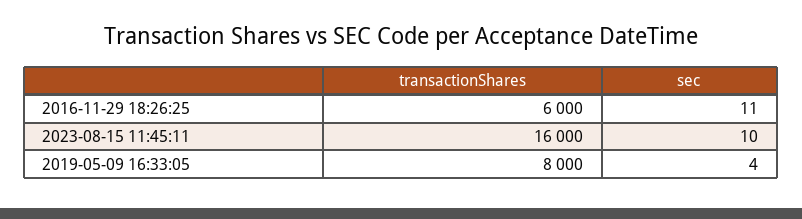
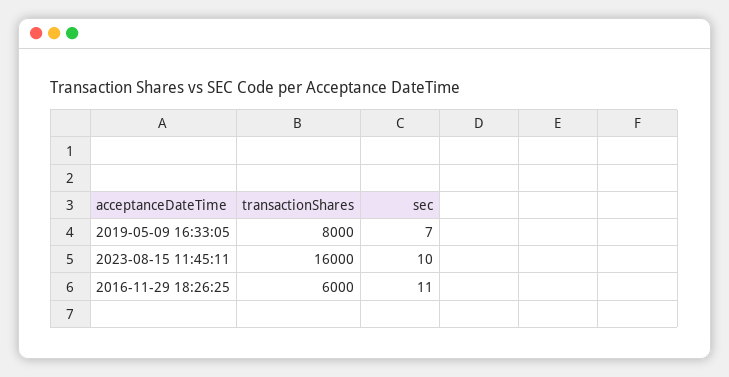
  {
    "transactionShares": {
      "2016-11-29 18:26:25": 6000,
      "2023-08-15 11:45:11": 16000,
      "2019-05-09 16:33:05": 8000
    },
    "sec": {
      "2016-11-29 18:26:25": 11,
      "2023-08-15 11:45:11": 10,
-     "2019-05-09 16:33:05": 4
+     "2019-05-09 16:33:05": 7
    }
  }

